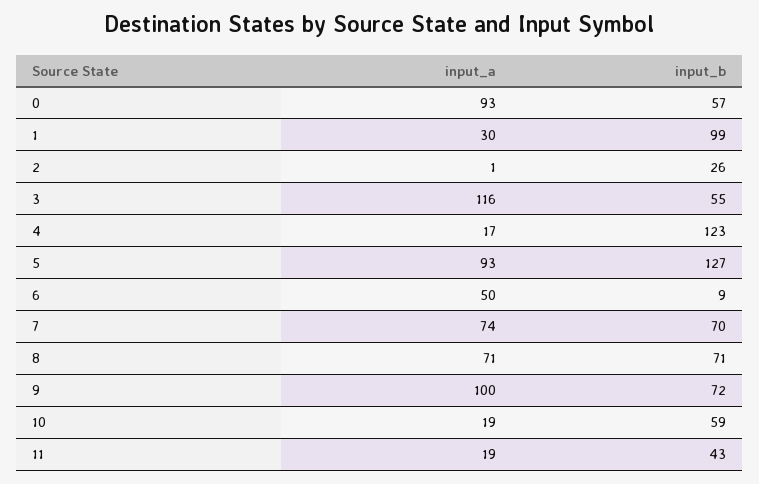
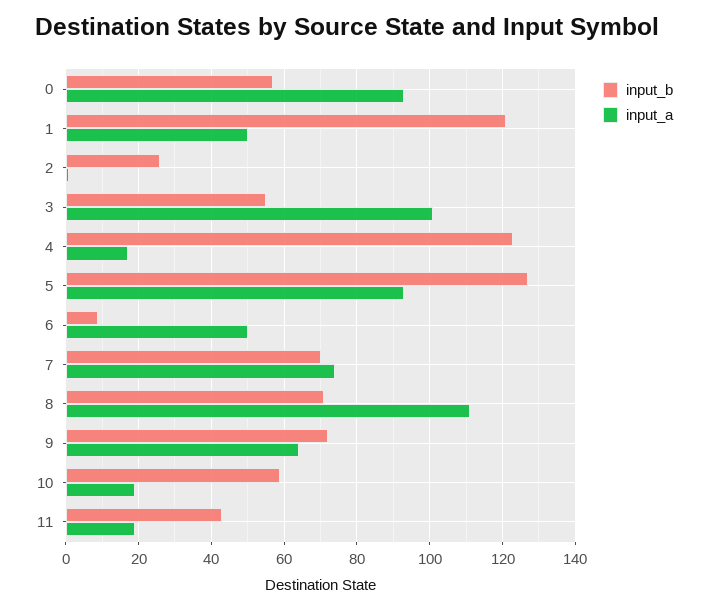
  {
    "input_a": {
      "0": 93,
-     "1": 30,
+     "1": 50,
      "2": 1,
-     "3": 116,
+     "3": 100,
      "4": 17,
      "5": 93,
      "6": 50,
      "7": 74,
-     "8": 71,
+     "8": 110,
-     "9": 100,
+     "9": 65,
      "10": 19,
      "11": 19
    },
    "input_b": {
      "0": 57,
-     "1": 99,
+     "1": 120,
      "2": 26,
      "3": 55,
      "4": 123,
      "5": 127,
      "6": 9,
      "7": 70,
      "8": 71,
      "9": 72,
      "10": 59,
      "11": 43
    }
  }

